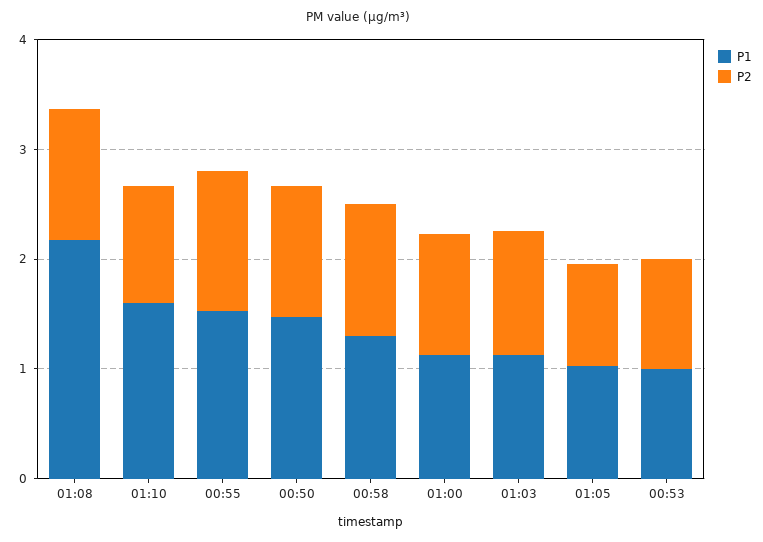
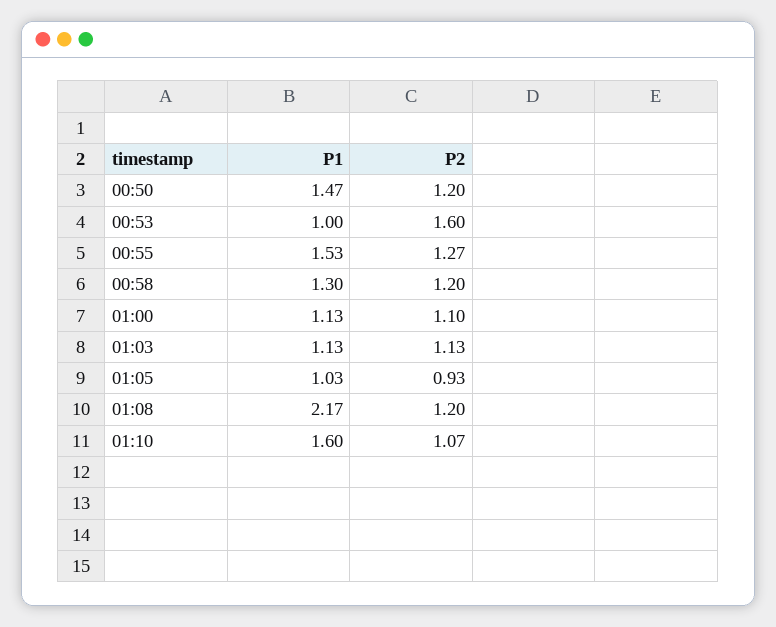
  {
    "P1": {
      "01:08": 2.17,
      "01:10": 1.6,
      "00:55": 1.53,
      "00:50": 1.47,
      "00:58": 1.3,
      "01:00": 1.13,
      "01:03": 1.13,
      "01:05": 1.03,
      "00:53": 1
    },
    "P2": {
      "01:08": 1.2,
      "01:10": 1.07,
      "00:55": 1.27,
      "00:50": 1.2,
      "00:58": 1.2,
      "01:00": 1.1,
      "01:03": 1.13,
      "01:05": 0.93,
-     "00:53": 1
+     "00:53": 1.6
    }
  }

